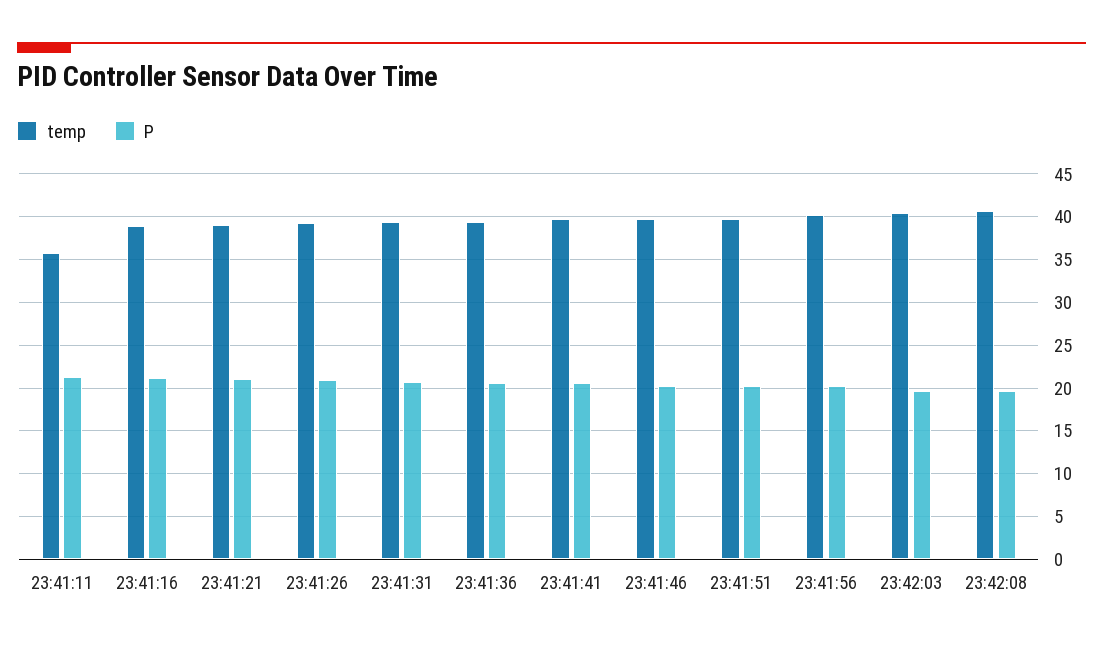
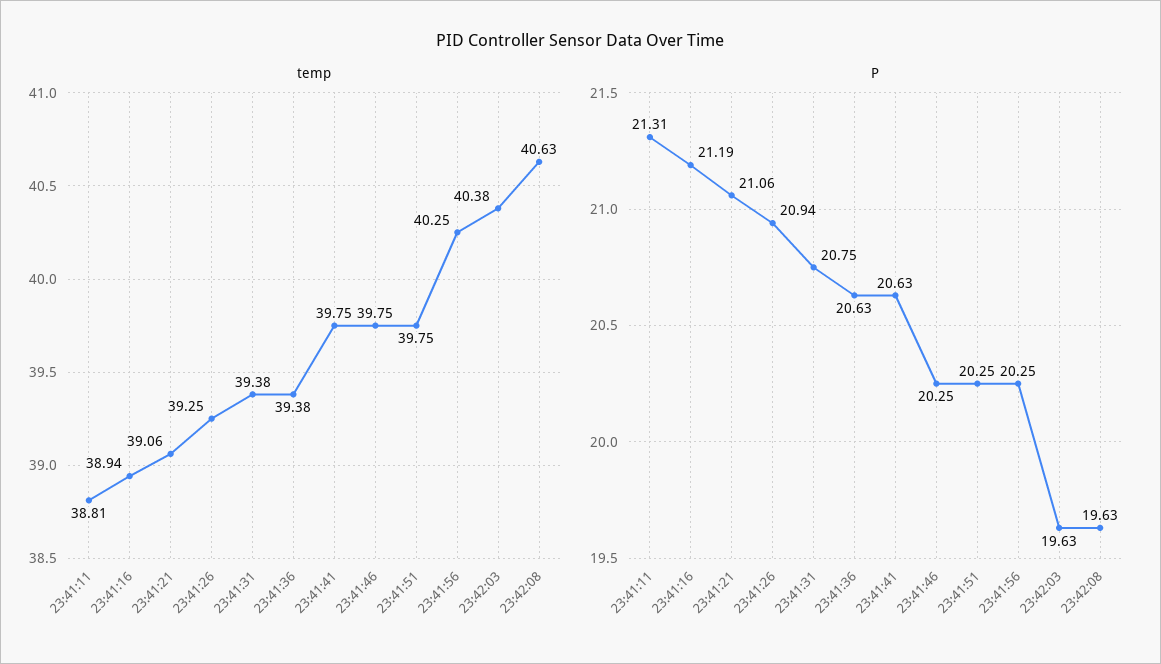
  {
    "temp": {
-     "23:41:11": 36,
+     "23:41:11": 38.81,
      "23:41:16": 38.94,
      "23:41:21": 39.06,
      "23:41:26": 39.25,
      "23:41:31": 39.38,
      "23:41:36": 39.38,
      "23:41:41": 39.75,
      "23:41:46": 39.75,
      "23:41:51": 39.75,
      "23:41:56": 40.25,
      "23:42:03": 40.38,
      "23:42:08": 40.63
    },
    "P": {
      "23:41:11": 21.31,
      "23:41:16": 21.19,
      "23:41:21": 21.06,
      "23:41:26": 20.94,
      "23:41:31": 20.75,
      "23:41:36": 20.63,
      "23:41:41": 20.63,
      "23:41:46": 20.25,
      "23:41:51": 20.25,
      "23:41:56": 20.25,
      "23:42:03": 19.63,
      "23:42:08": 19.63
    }
  }

